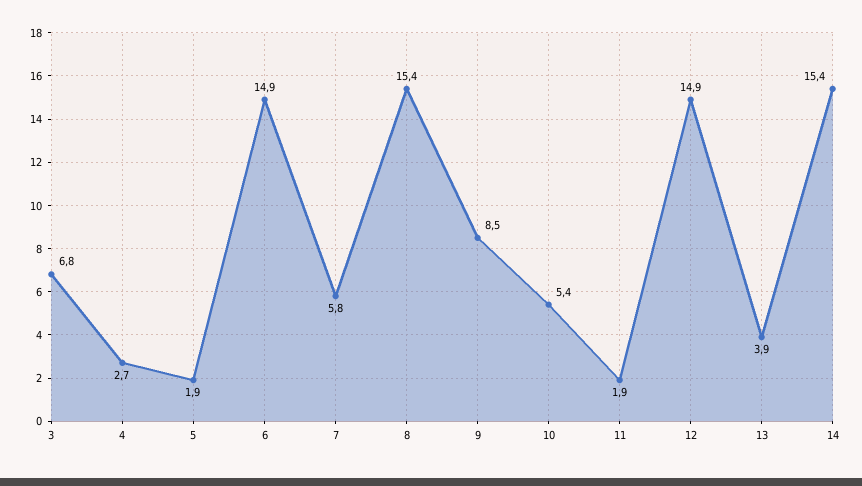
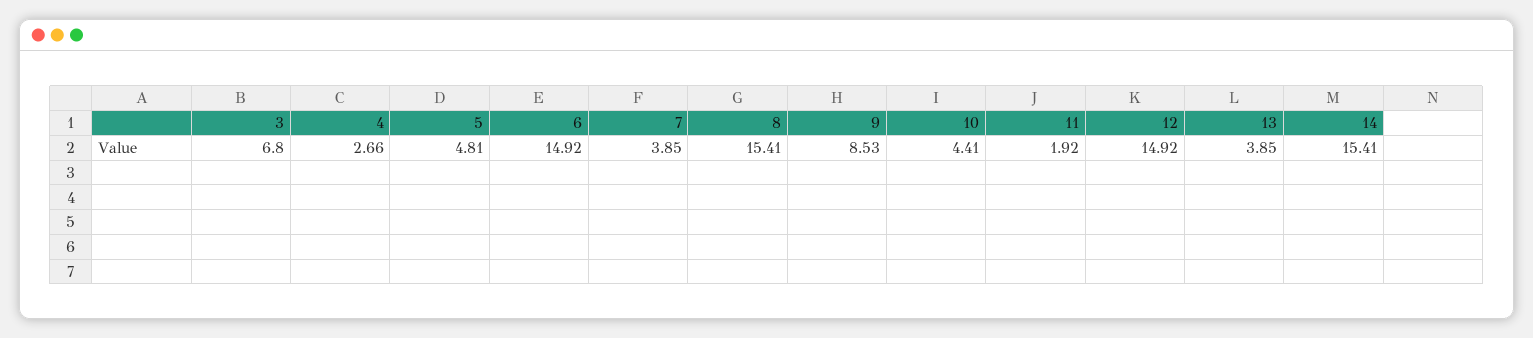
  {
    "3": 6.8,
    "4": 2.66,
-   "5": 1.9,
+   "5": 4.81,
    "6": 14.92,
-   "7": 5.8,
+   "7": 3.85,
    "8": 15.41,
    "9": 8.53,
-   "10": 5.4,
+   "10": 4.41,
    "11": 1.92,
    "12": 14.92,
    "13": 3.85,
    "14": 15.41
  }

